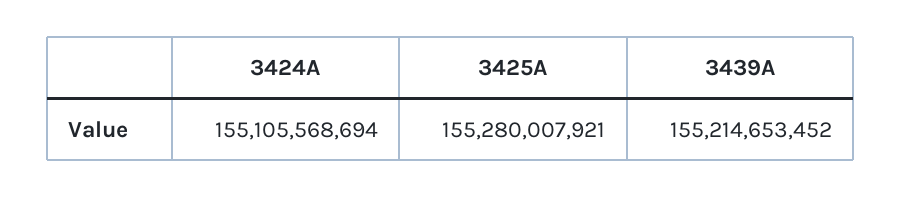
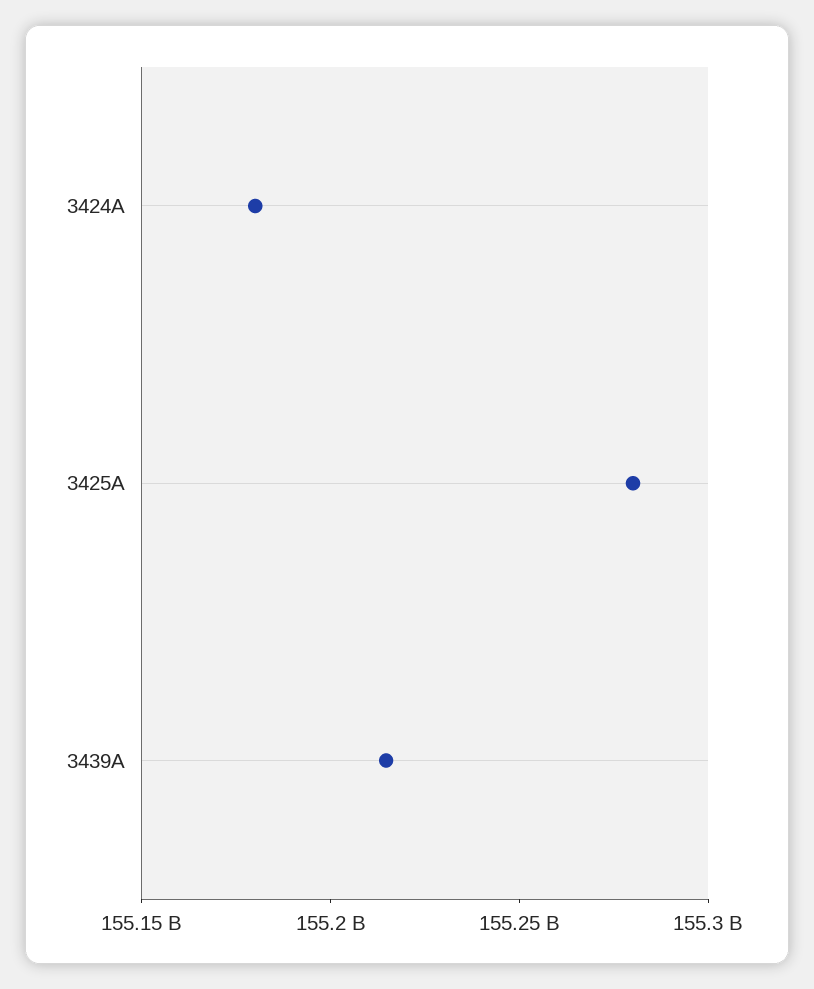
  {
-   "3424A": 155105568694,
+   "3424A": 155180000000,
    "3425A": 155280007921,
    "3439A": 155214653452
  }

